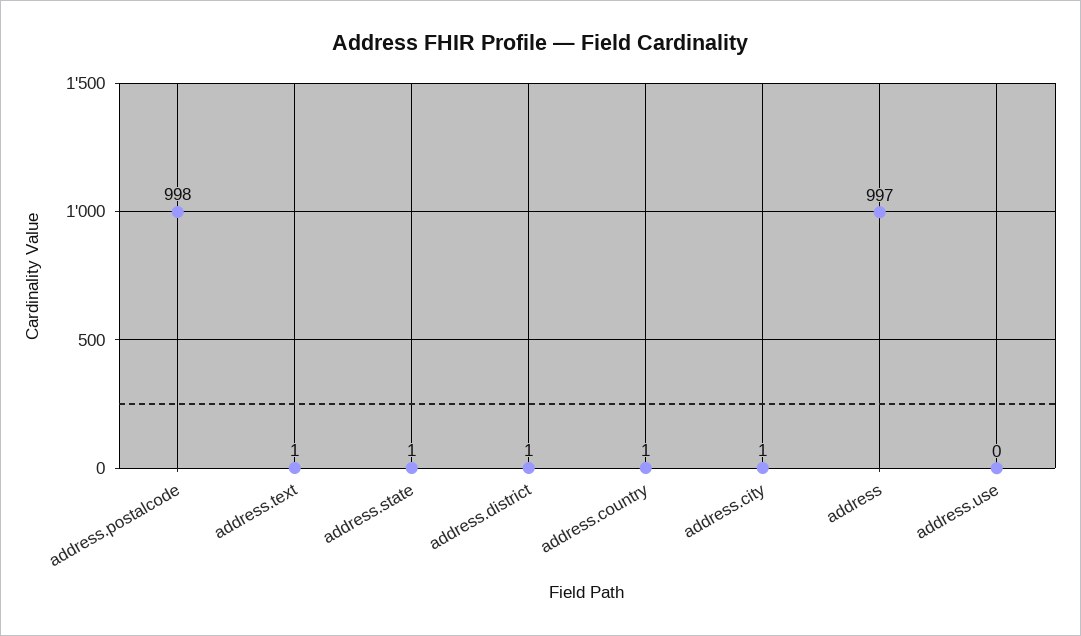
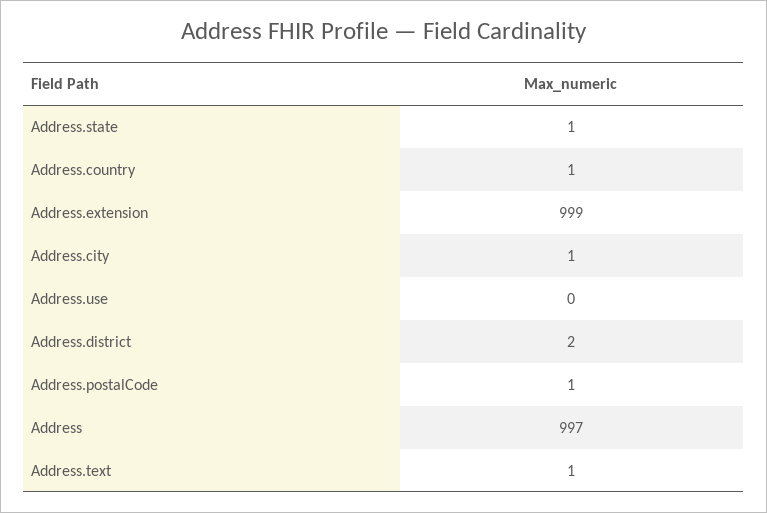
  {
-   "address.postalcode": 998,
+   "address.postalcode": 1,
    "address.text": 1,
    "address.state": 1,
-   "address.district": 1,
+   "address.district": 2,
    "address.country": 1,
    "address.city": 1,
    "address": 997,
-   "address.use": 0
+   "address.use": 0,
+   "Address.extension": 999
  }

